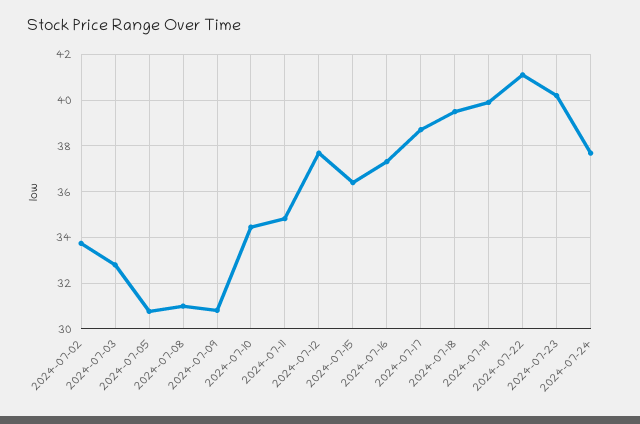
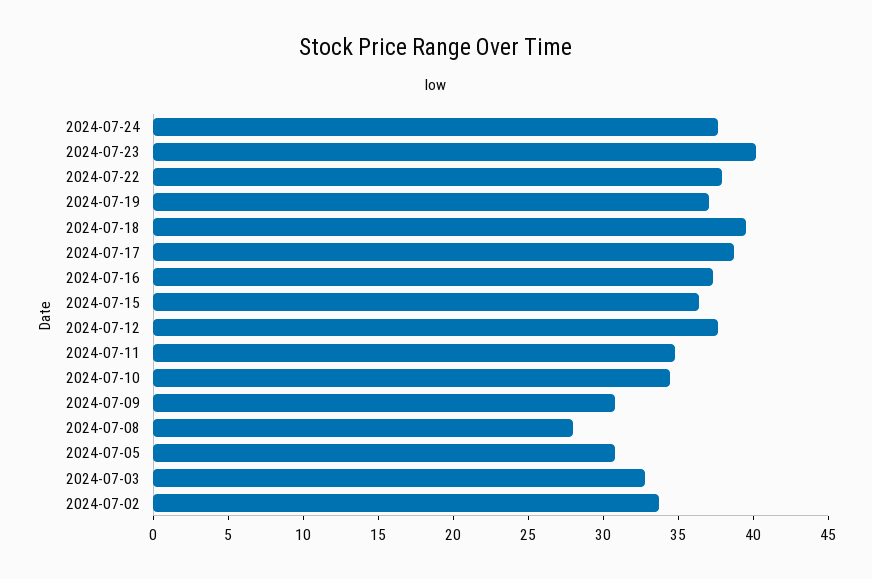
  {
    "2024-07-02": 33.5,
    "2024-07-03": 33,
    "2024-07-05": 31,
-   "2024-07-08": 31,
+   "2024-07-08": 28,
    "2024-07-09": 31,
    "2024-07-10": 34.5,
    "2024-07-11": 35,
    "2024-07-12": 37.5,
    "2024-07-15": 36.5,
    "2024-07-16": 37.5,
    "2024-07-17": 38.5,
    "2024-07-18": 39.5,
-   "2024-07-19": 40,
+   "2024-07-19": 37,
-   "2024-07-22": 41,
+   "2024-07-22": 38,
    "2024-07-23": 40,
    "2024-07-24": 37.5
  }

